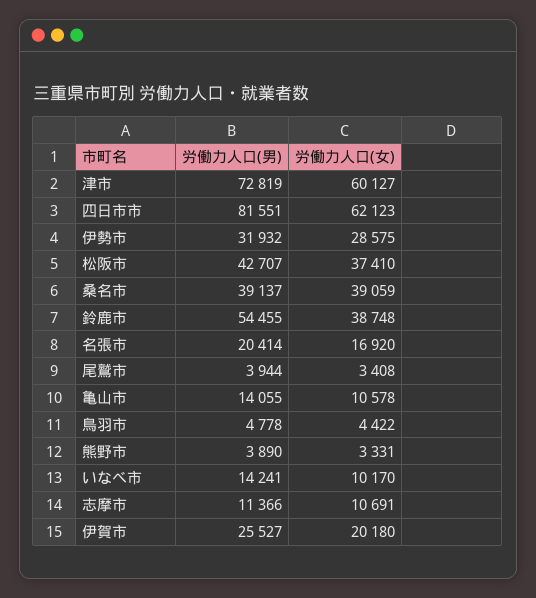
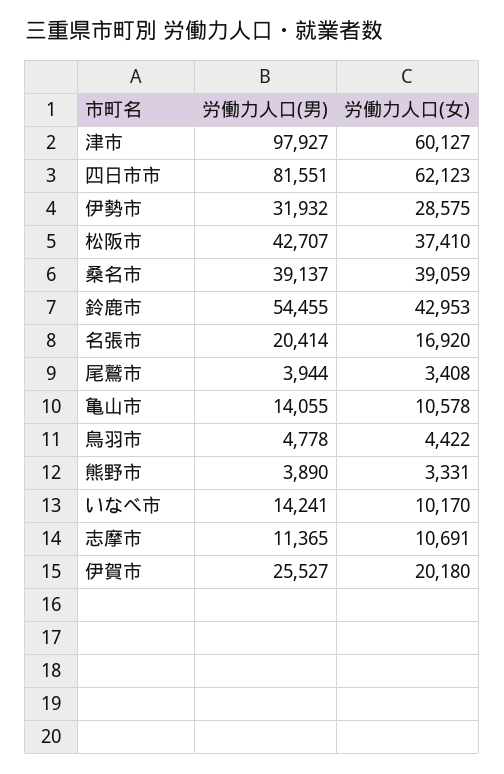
  {
    "労働力人口(男)": {
-     "津市": 72819,
+     "津市": 97927,
      "四日市市": 81551,
      "伊勢市": 31932,
      "松阪市": 42707,
      "桑名市": 39137,
      "鈴鹿市": 54455,
      "名張市": 20414,
      "尾鷲市": 3944,
      "亀山市": 14055,
      "鳥羽市": 4778,
      "熊野市": 3890,
      "いなべ市": 14241,
-     "志摩市": 11366,
+     "志摩市": 11365,
      "伊賀市": 25527
    },
    "労働力人口(女)": {
      "津市": 60127,
      "四日市市": 62123,
      "伊勢市": 28575,
      "松阪市": 37410,
      "桑名市": 39059,
-     "鈴鹿市": 38748,
+     "鈴鹿市": 42953,
      "名張市": 16920,
      "尾鷲市": 3408,
      "亀山市": 10578,
      "鳥羽市": 4422,
      "熊野市": 3331,
      "いなべ市": 10170,
      "志摩市": 10691,
      "伊賀市": 20180
    }
  }

